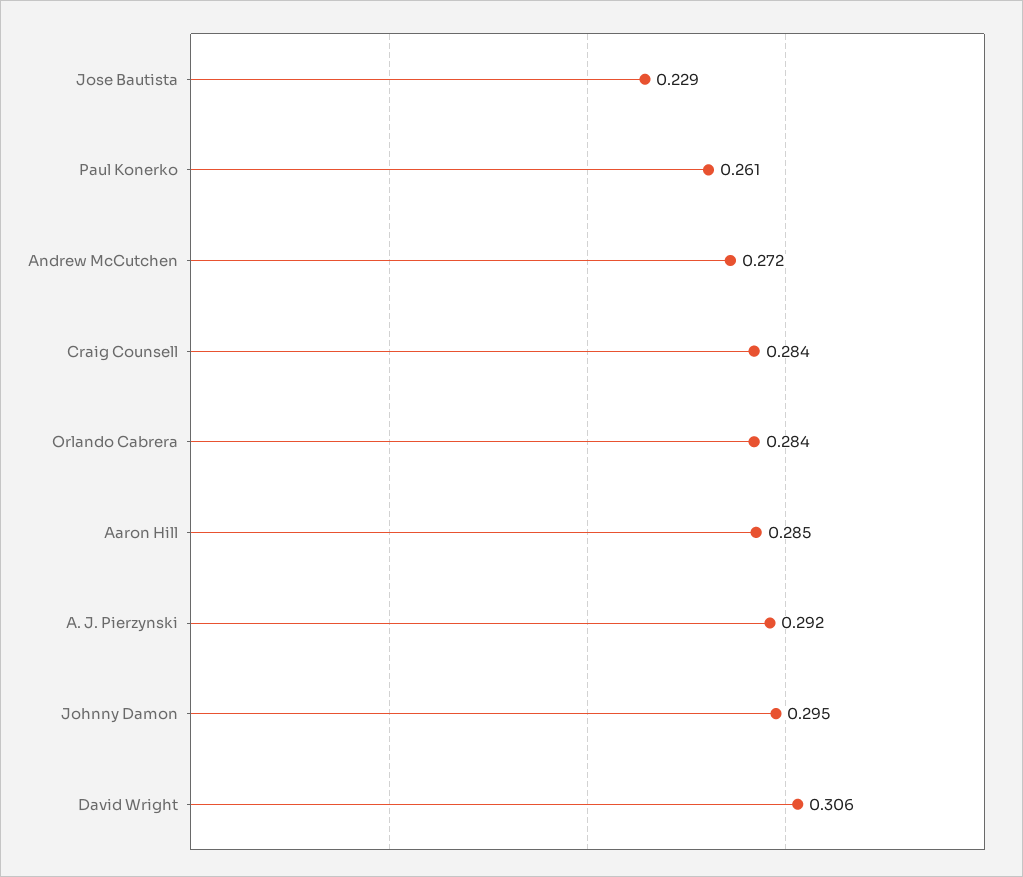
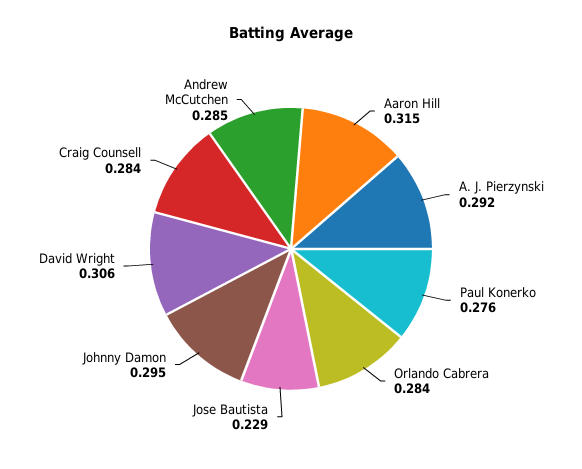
  {
    "Jose Bautista": 0.229,
-   "Paul Konerko": 0.261,
+   "Paul Konerko": 0.276,
-   "Andrew McCutchen": 0.272,
+   "Andrew McCutchen": 0.285,
    "Craig Counsell": 0.284,
    "Orlando Cabrera": 0.284,
-   "Aaron Hill": 0.285,
+   "Aaron Hill": 0.315,
    "A. J. Pierzynski": 0.292,
    "Johnny Damon": 0.295,
    "David Wright": 0.306
  }

